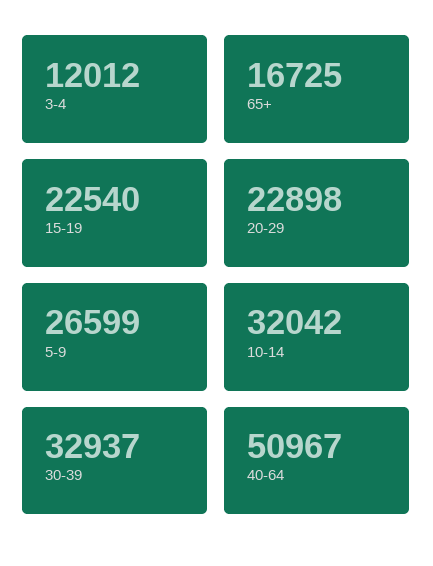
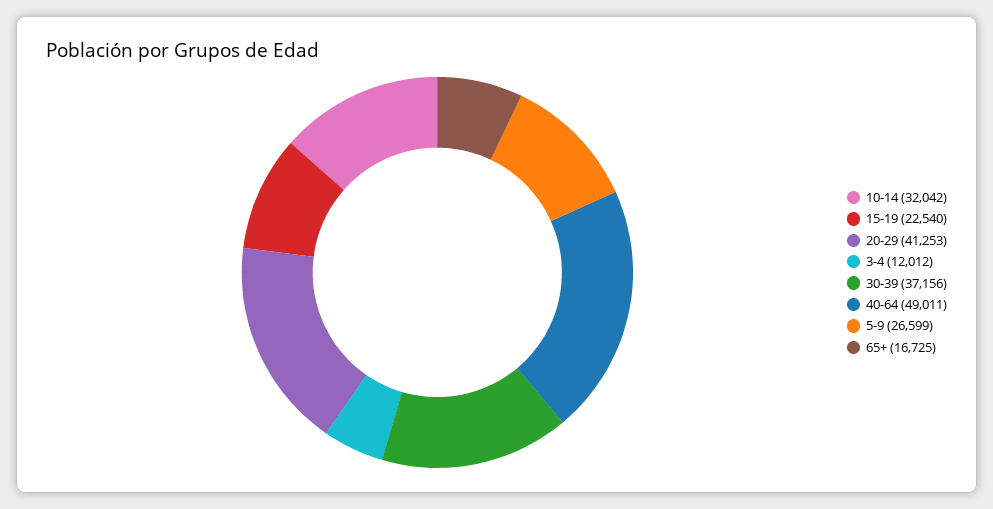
  {
    "3-4": 12012,
    "65+": 16725,
    "15-19": 22540,
-   "20-29": 22898,
+   "20-29": 41253,
    "5-9": 26599,
    "10-14": 32042,
-   "30-39": 32937,
+   "30-39": 37156,
-   "40-64": 50967
+   "40-64": 49011
  }

